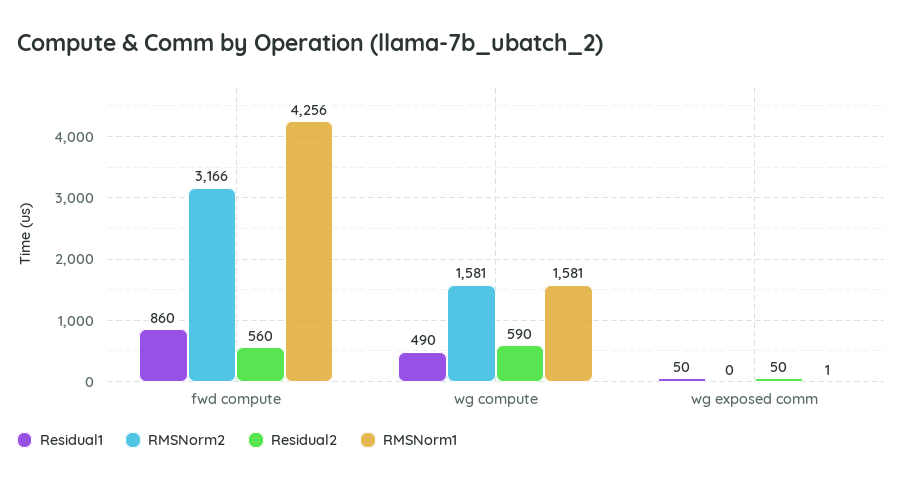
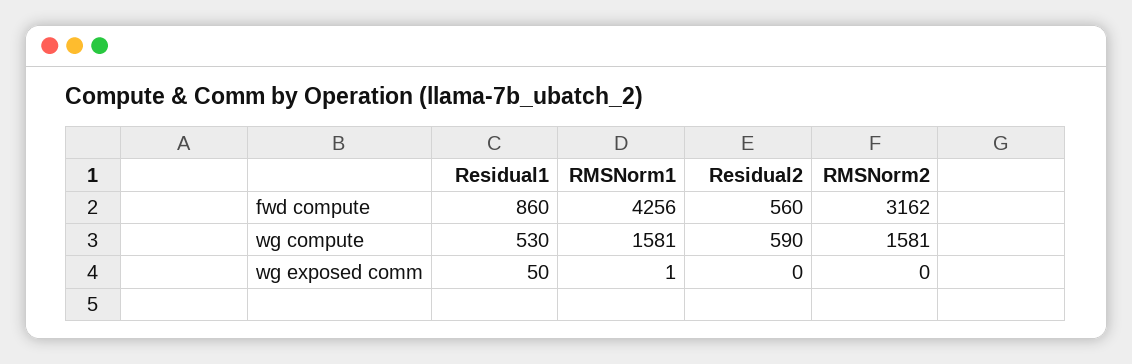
  {
    "Residual1": {
      "fwd compute": 860,
-     "wg compute": 490,
+     "wg compute": 530,
      "wg exposed comm": 50
    },
    "RMSNorm2": {
-     "fwd compute": 3166,
+     "fwd compute": 3162,
      "wg compute": 1581,
      "wg exposed comm": 0
    },
    "Residual2": {
      "fwd compute": 560,
      "wg compute": 590,
-     "wg exposed comm": 50
+     "wg exposed comm": 0
    },
    "RMSNorm1": {
      "fwd compute": 4256,
      "wg compute": 1581,
      "wg exposed comm": 1
    }
  }

